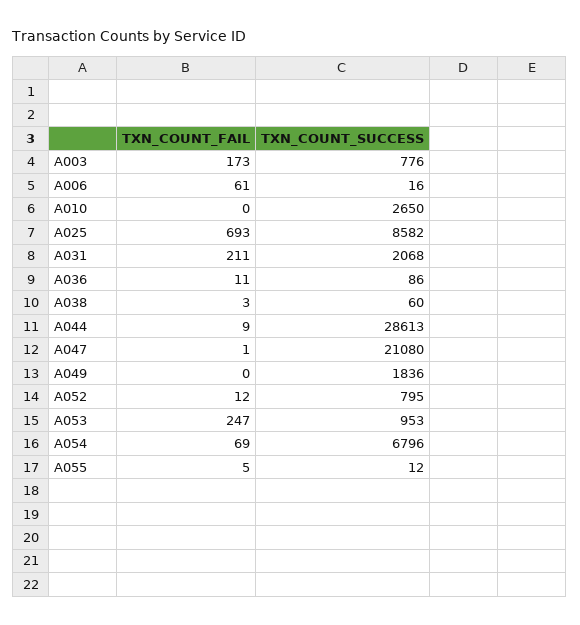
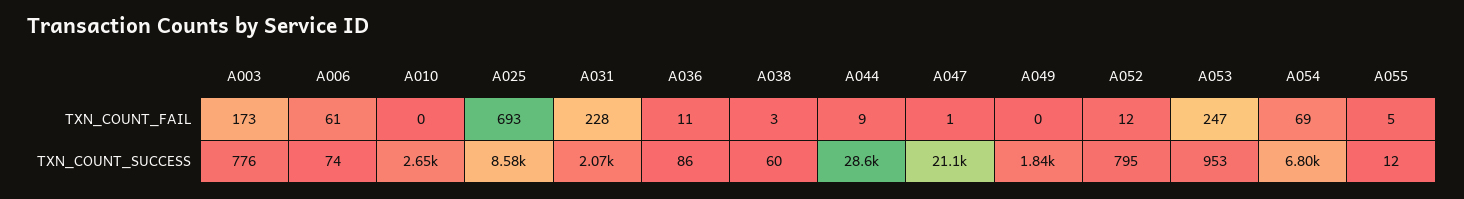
  {
    "TXN_COUNT_FAIL": {
      "A003": 173,
      "A006": 61,
      "A010": 0,
      "A025": 693,
-     "A031": 211,
+     "A031": 228,
      "A036": 11,
      "A038": 3,
      "A044": 9,
      "A047": 1,
      "A049": 0,
      "A052": 12,
      "A053": 247,
      "A054": 69,
      "A055": 5
    },
    "TXN_COUNT_SUCCESS": {
      "A003": 776,
-     "A006": 16,
+     "A006": 74,
      "A010": 2650,
      "A025": 8582,
      "A031": 2068,
      "A036": 86,
      "A038": 60,
      "A044": 28613,
      "A047": 21080,
      "A049": 1836,
      "A052": 795,
      "A053": 953,
      "A054": 6796,
      "A055": 12
    }
  }

